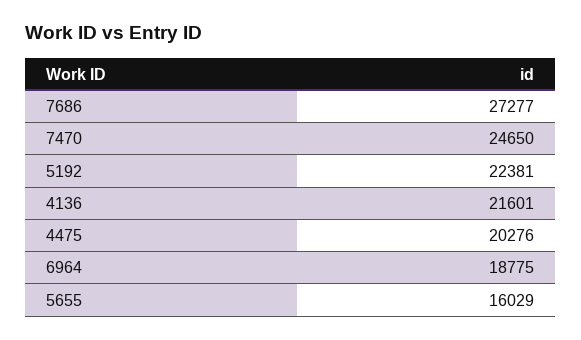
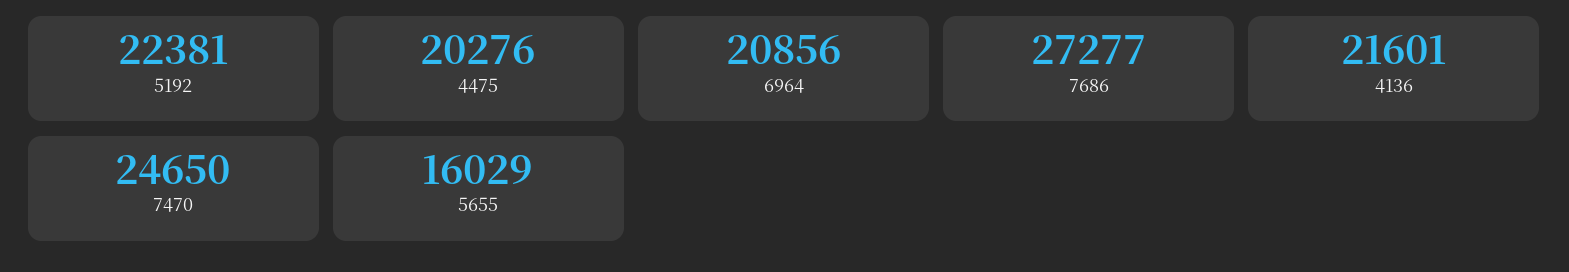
  {
    "7686": 27277,
    "7470": 24650,
    "5192": 22381,
    "4136": 21601,
    "4475": 20276,
-   "6964": 18775,
+   "6964": 20856,
    "5655": 16029
  }

